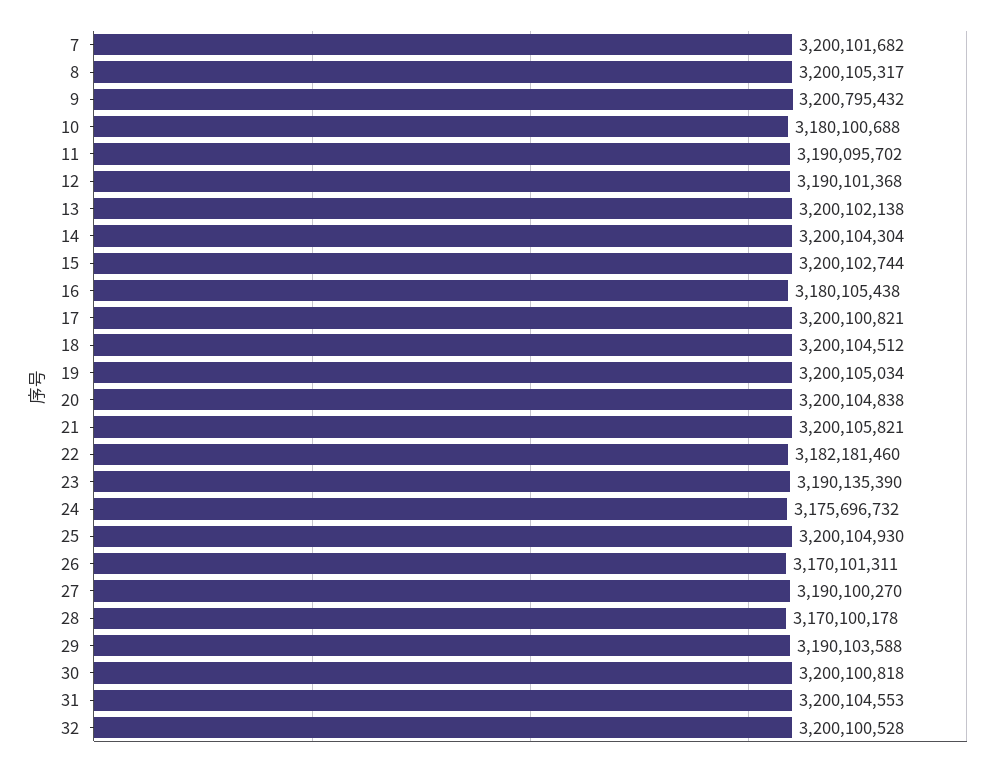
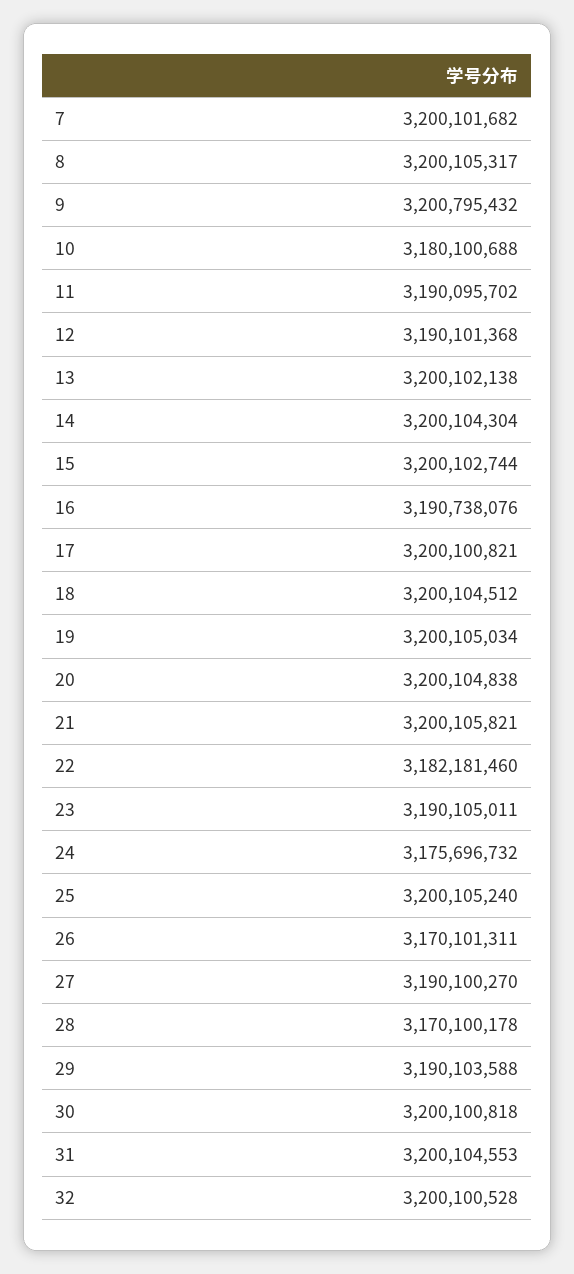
  {
    "7": 3200101682,
    "8": 3200105317,
    "9": 3200795432,
    "10": 3180100688,
    "11": 3190095702,
    "12": 3190101368,
    "13": 3200102138,
    "14": 3200104304,
    "15": 3200102744,
-   "16": 3180105438,
+   "16": 3190738076,
    "17": 3200100821,
    "18": 3200104512,
    "19": 3200105034,
    "20": 3200104838,
    "21": 3200105821,
    "22": 3182181460,
-   "23": 3190135390,
+   "23": 3190105011,
    "24": 3175696732,
-   "25": 3200104930,
+   "25": 3200105240,
    "26": 3170101311,
    "27": 3190100270,
    "28": 3170100178,
    "29": 3190103588,
    "30": 3200100818,
    "31": 3200104553,
    "32": 3200100528
  }

